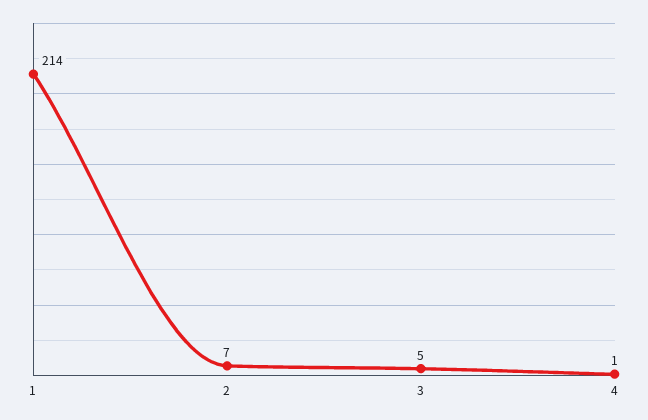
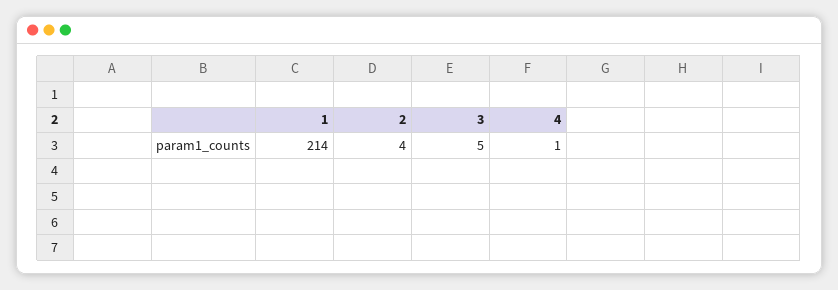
  {
    "1": 214,
-   "2": 7,
+   "2": 4,
    "3": 5,
    "4": 1
  }

